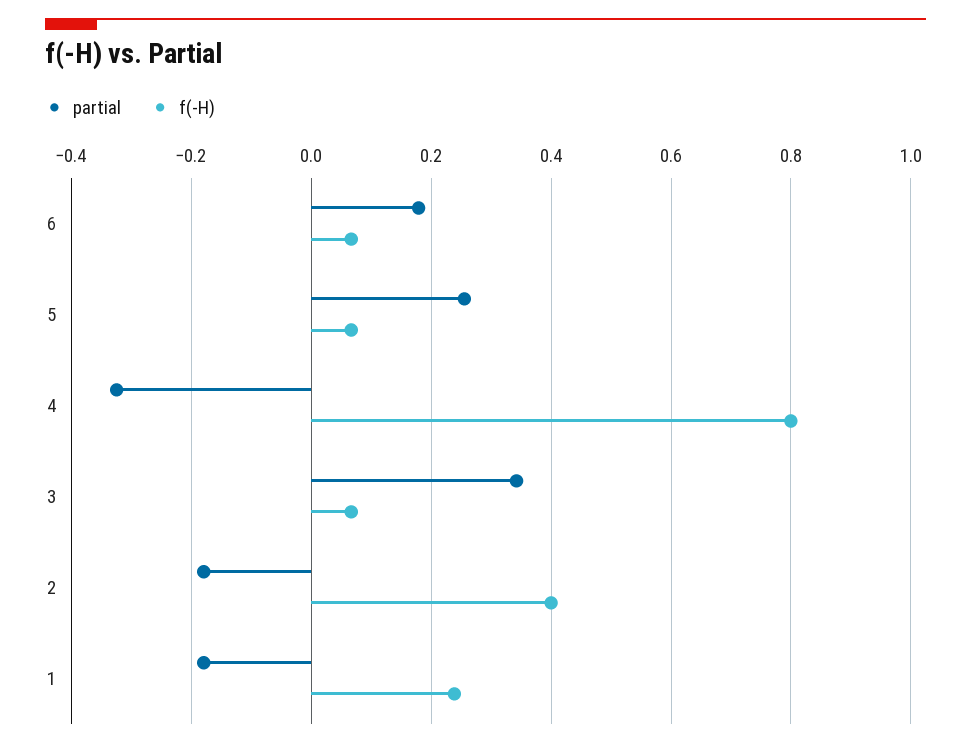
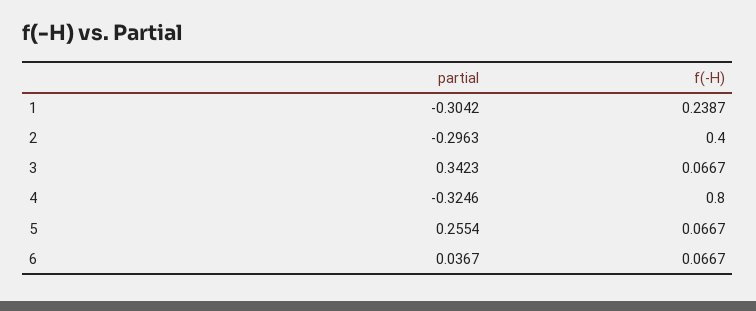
  {
    "partial": {
-     "6": 0.18,
+     "6": 0.0367,
      "5": 0.2554,
      "4": -0.3246,
      "3": 0.3423,
-     "2": -0.18,
+     "2": -0.2963,
-     "1": -0.18
+     "1": -0.3042
    },
    "f(-H)": {
      "6": 0.0667,
      "5": 0.0667,
      "4": 0.8,
      "3": 0.0667,
      "2": 0.4,
      "1": 0.2387
    }
  }

